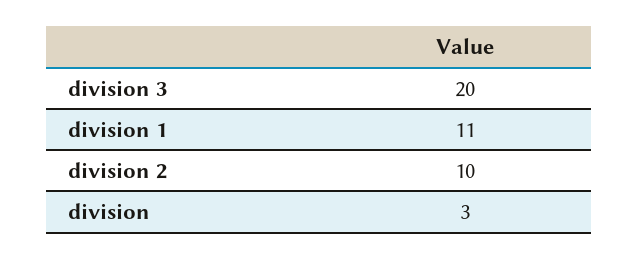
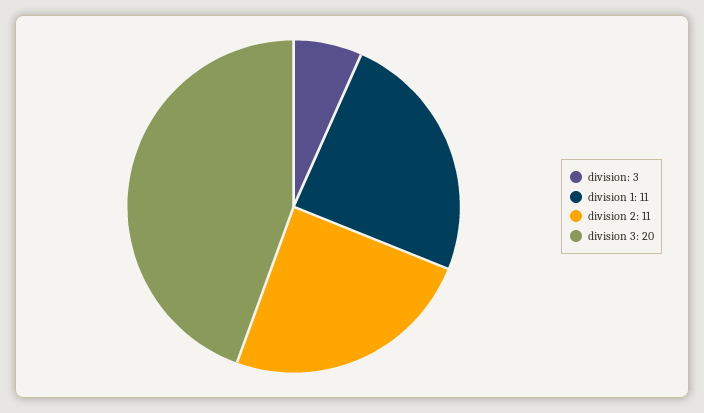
  {
    "division 3": 20,
    "division 1": 11,
-   "division 2": 10,
+   "division 2": 11,
    "division": 3
  }

